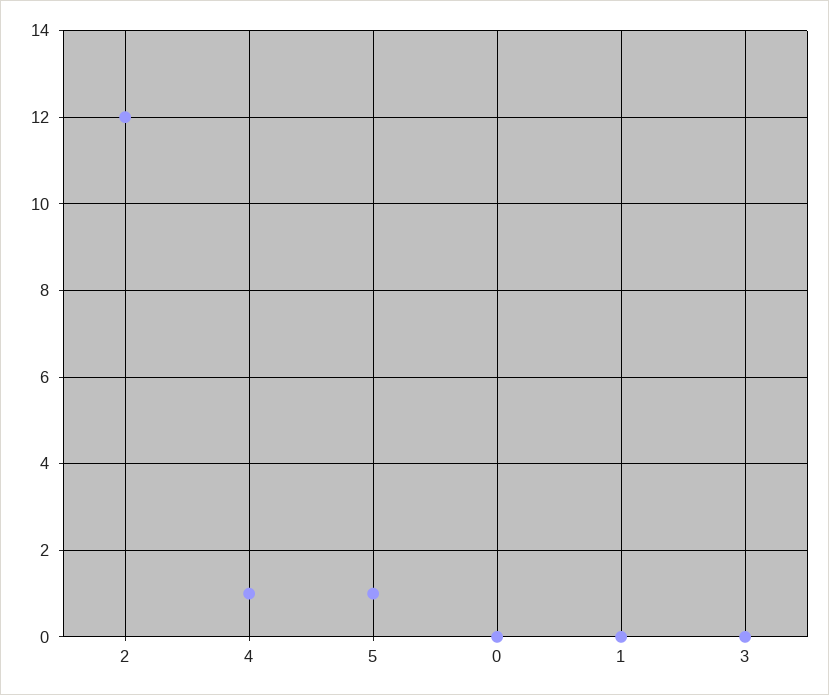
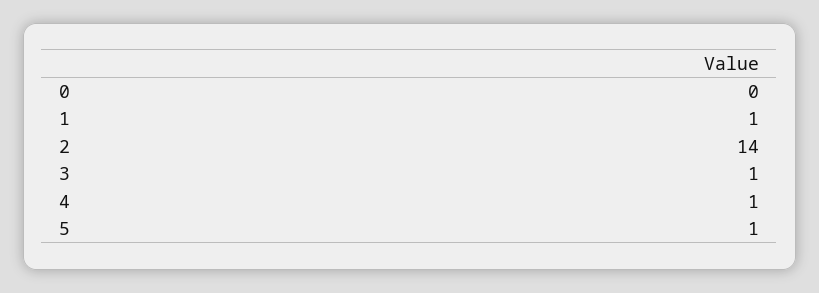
  {
-   "2": 12,
+   "2": 14,
    "4": 1,
    "5": 1,
    "0": 0,
-   "1": 0,
+   "1": 1,
-   "3": 0
+   "3": 1
  }

